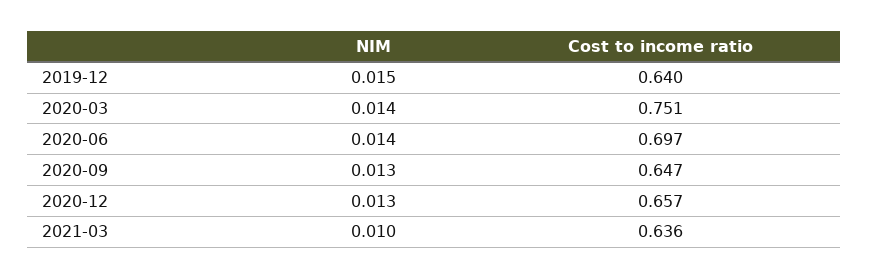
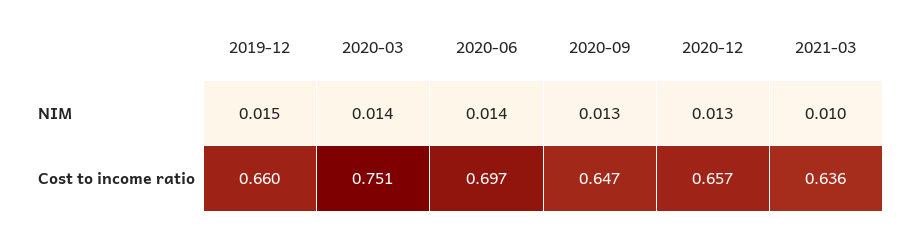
  {
    "NIM": {
      "2019-12": 0.015,
      "2020-03": 0.014,
      "2020-06": 0.014,
      "2020-09": 0.013,
      "2020-12": 0.013,
      "2021-03": 0.01
    },
    "Cost to income ratio": {
-     "2019-12": 0.64,
+     "2019-12": 0.66,
      "2020-03": 0.751,
      "2020-06": 0.697,
      "2020-09": 0.647,
      "2020-12": 0.657,
      "2021-03": 0.636
    }
  }

